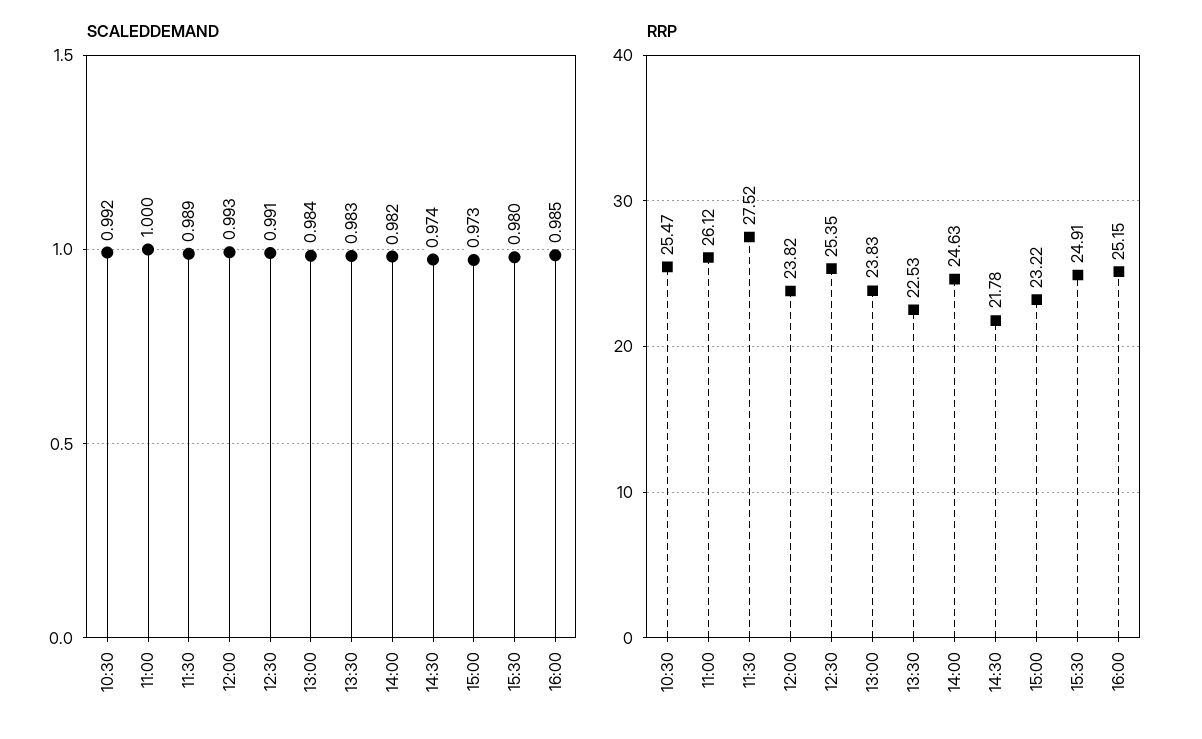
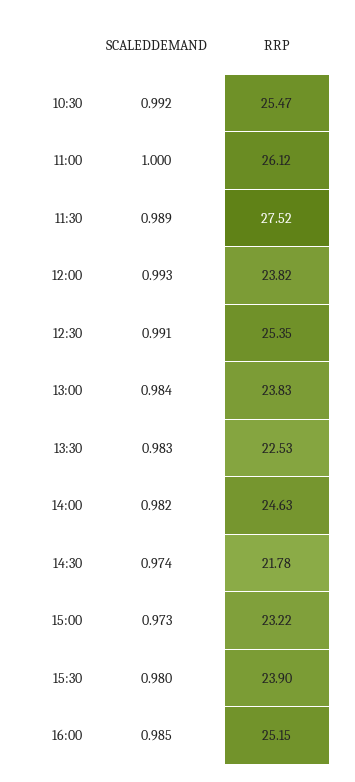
  {
    "SCALEDDEMAND": {
      "10:30": 0.992,
      "11:00": 1,
      "11:30": 0.989,
      "12:00": 0.993,
      "12:30": 0.991,
      "13:00": 0.984,
      "13:30": 0.983,
      "14:00": 0.982,
      "14:30": 0.974,
      "15:00": 0.973,
      "15:30": 0.98,
      "16:00": 0.985
    },
    "RRP": {
      "10:30": 25.47,
      "11:00": 26.12,
      "11:30": 27.52,
      "12:00": 23.82,
      "12:30": 25.35,
      "13:00": 23.83,
      "13:30": 22.53,
      "14:00": 24.63,
      "14:30": 21.78,
      "15:00": 23.22,
-     "15:30": 24.91,
+     "15:30": 23.9,
      "16:00": 25.15
    }
  }

